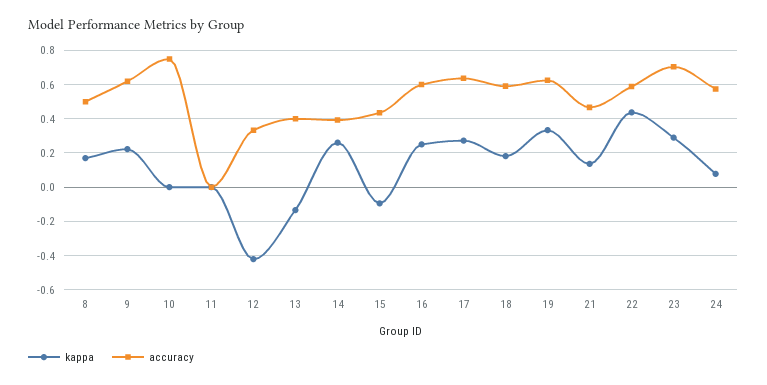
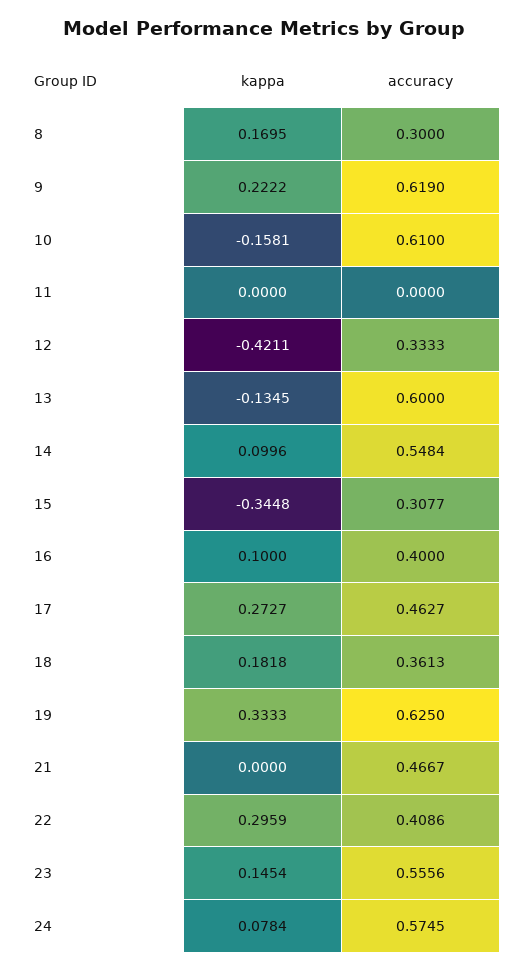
  {
    "kappa": {
      "8": 0.1695,
      "9": 0.2222,
-     "10": 0,
+     "10": -0.1581,
      "11": 0,
      "12": -0.4211,
      "13": -0.1345,
-     "14": 0.25,
+     "14": 0.0996,
-     "15": -0.1,
+     "15": -0.3448,
-     "16": 0.25,
+     "16": 0.1,
      "17": 0.2727,
      "18": 0.1818,
      "19": 0.3333,
-     "21": 0.15,
+     "21": 0,
-     "22": 0.45,
+     "22": 0.2959,
-     "23": 0.3,
+     "23": 0.1454,
      "24": 0.0784
    },
    "accuracy": {
-     "8": 0.5,
+     "8": 0.3,
      "9": 0.619,
-     "10": 0.75,
+     "10": 0.61,
      "11": 0,
      "12": 0.3333,
-     "13": 0.4,
+     "13": 0.6,
-     "14": 0.4,
+     "14": 0.5484,
-     "15": 0.45,
+     "15": 0.3077,
-     "16": 0.6,
+     "16": 0.4,
-     "17": 0.65,
+     "17": 0.4627,
-     "18": 0.6,
+     "18": 0.3613,
      "19": 0.625,
      "21": 0.4667,
-     "22": 0.6,
+     "22": 0.4086,
-     "23": 0.7,
+     "23": 0.5556,
      "24": 0.5745
    }
  }

